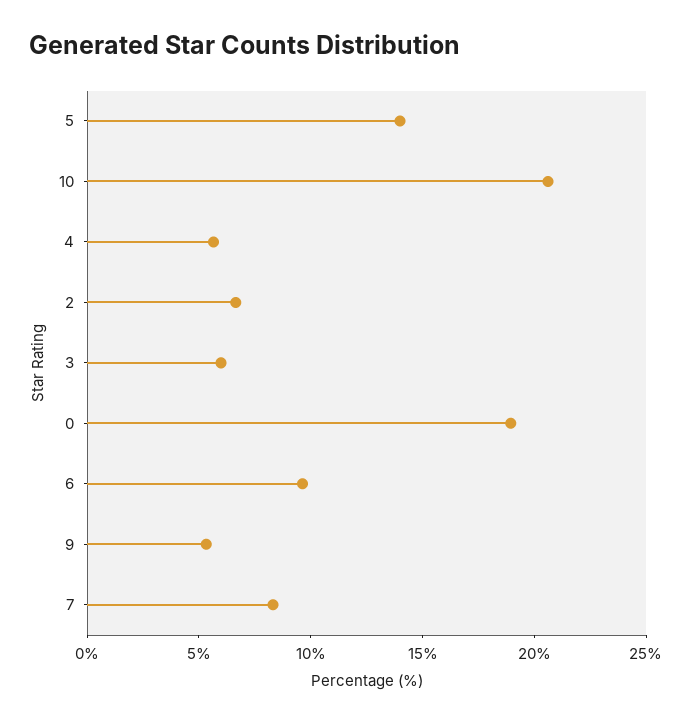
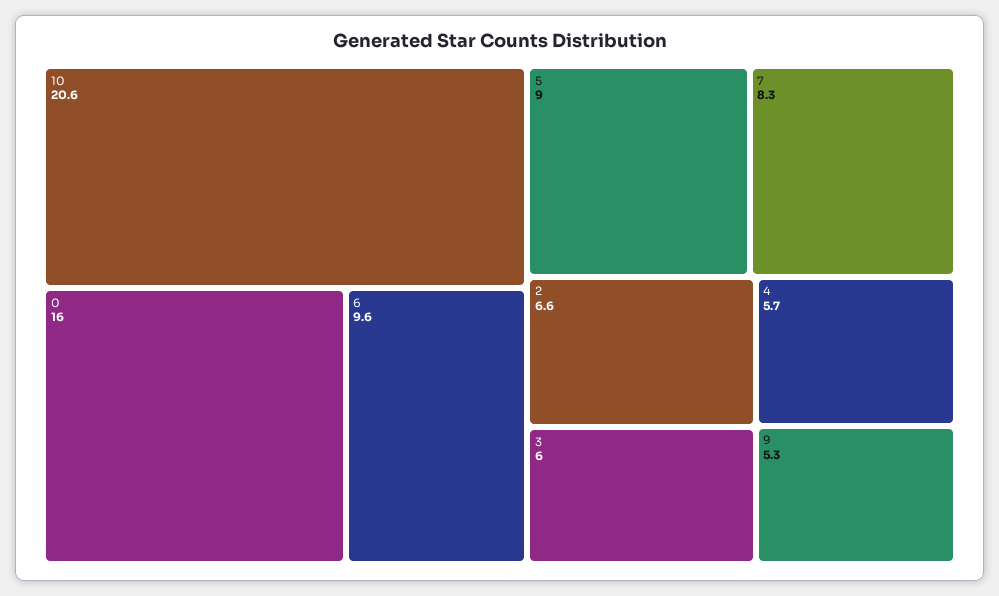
  {
-   "5": 14,
+   "5": 9,
    "10": 20.6,
    "4": 5.7,
    "2": 6.6,
    "3": 6,
-   "0": 19,
+   "0": 16,
    "6": 9.6,
    "9": 5.3,
    "7": 8.3
  }

